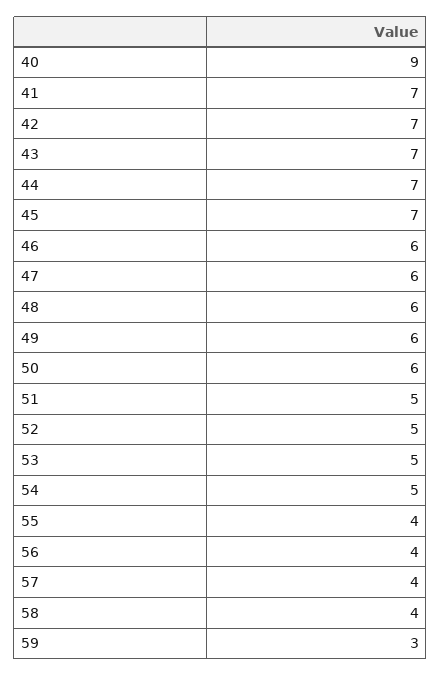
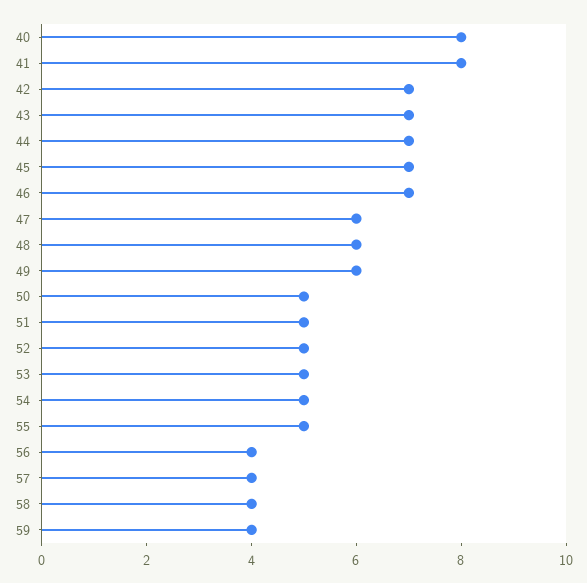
  {
-   "40": 9,
+   "40": 8,
-   "41": 7,
+   "41": 8,
    "42": 7,
    "43": 7,
    "44": 7,
    "45": 7,
-   "46": 6,
+   "46": 7,
    "47": 6,
    "48": 6,
    "49": 6,
-   "50": 6,
+   "50": 5,
    "51": 5,
    "52": 5,
    "53": 5,
    "54": 5,
-   "55": 4,
+   "55": 5,
    "56": 4,
    "57": 4,
    "58": 4,
-   "59": 3
+   "59": 4
  }

